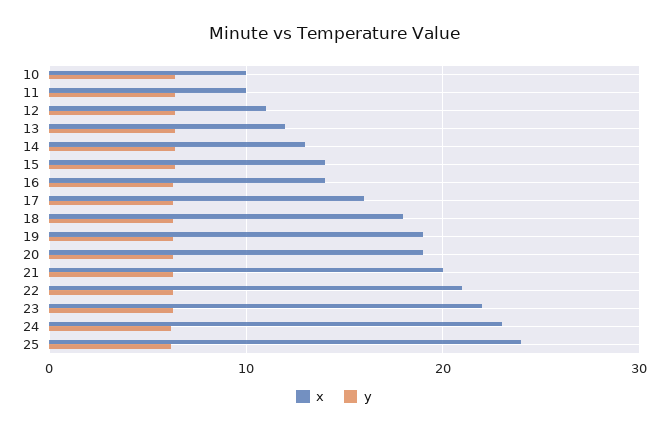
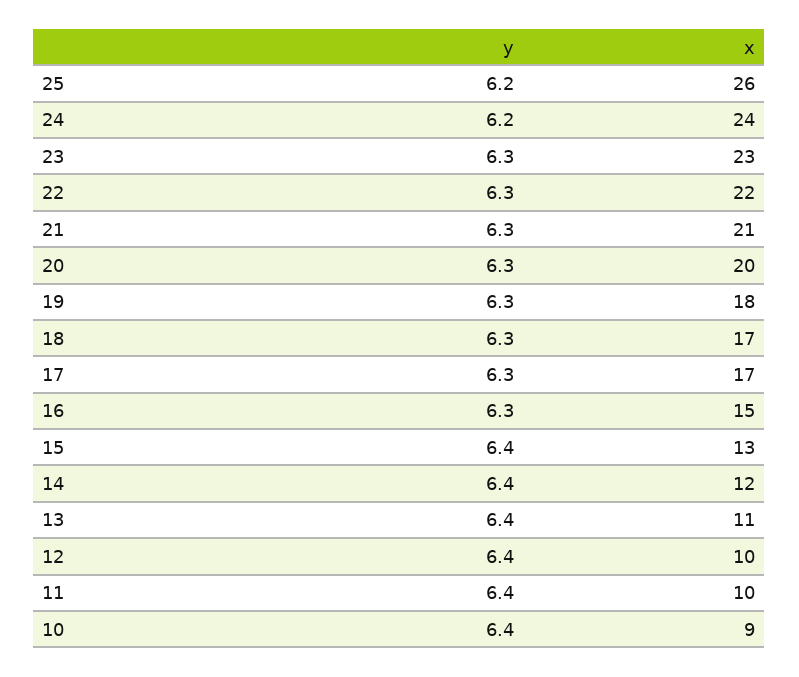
  {
    "x": {
-     "10": 10,
+     "10": 9,
      "11": 10,
-     "12": 11,
+     "12": 10,
-     "13": 12,
+     "13": 11,
-     "14": 13,
+     "14": 12,
-     "15": 14,
+     "15": 13,
-     "16": 14,
+     "16": 15,
-     "17": 16,
+     "17": 17,
-     "18": 18,
+     "18": 17,
-     "19": 19,
+     "19": 18,
-     "20": 19,
+     "20": 20,
-     "21": 20,
+     "21": 21,
-     "22": 21,
+     "22": 22,
-     "23": 22,
+     "23": 23,
-     "24": 23,
+     "24": 24,
-     "25": 24
+     "25": 26
    },
    "y": {
      "10": 6.4,
      "11": 6.4,
      "12": 6.4,
      "13": 6.4,
      "14": 6.4,
      "15": 6.4,
      "16": 6.3,
      "17": 6.3,
      "18": 6.3,
      "19": 6.3,
      "20": 6.3,
      "21": 6.3,
      "22": 6.3,
      "23": 6.3,
      "24": 6.2,
      "25": 6.2
    }
  }

